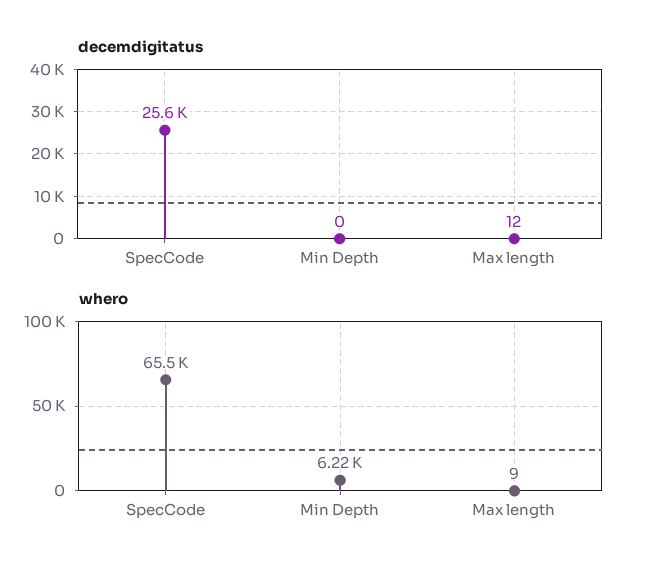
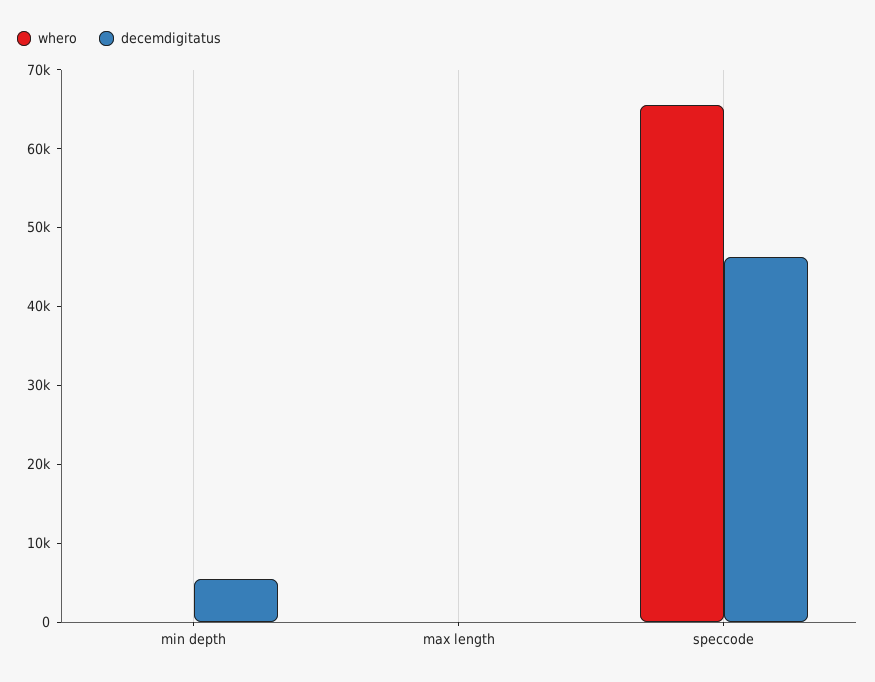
  {
    "decemdigitatus": {
-     "SpecCode": 25600,
+     "SpecCode": 46000,
-     "Min Depth": 0,
+     "Min Depth": 6000,
      "Max length": 12
    },
    "whero": {
      "SpecCode": 65500,
-     "Min Depth": 6220,
+     "Min Depth": 0,
      "Max length": 9
    }
  }

